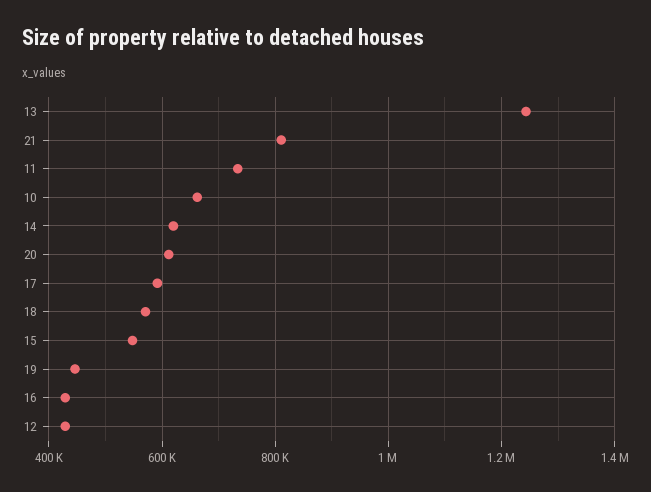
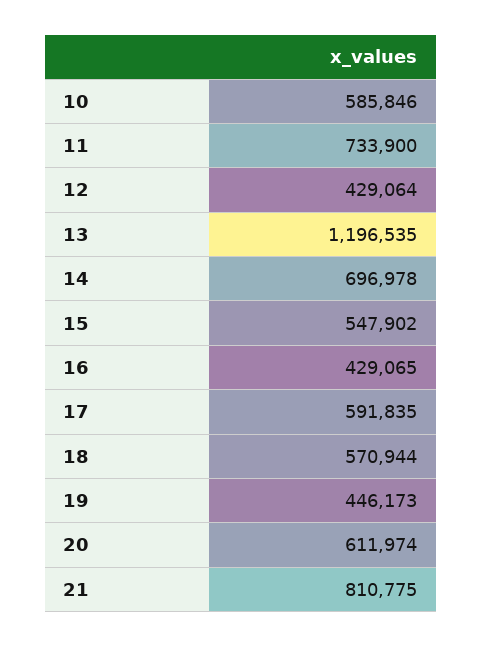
  {
-   "13": 1240000,
+   "13": 1196535,
    "21": 810775,
    "11": 733900,
-   "10": 660000,
+   "10": 585846,
-   "14": 620000,
+   "14": 696978,
    "20": 611974,
    "17": 591835,
    "18": 570944,
    "15": 547902,
    "19": 446173,
    "16": 429065,
    "12": 429064
  }

